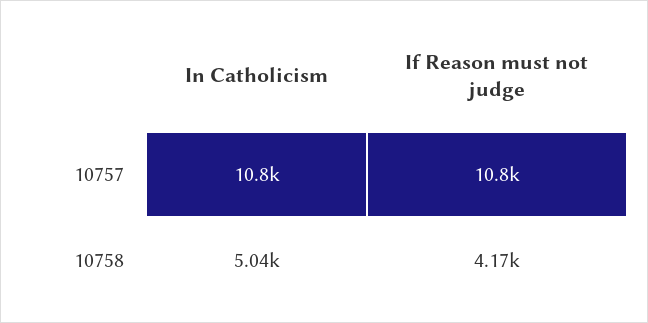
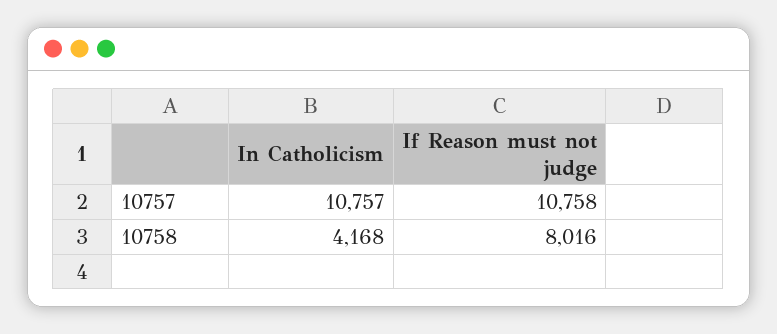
  {
    "In Catholicism": {
      "10757": 10757,
-     "10758": 5040
+     "10758": 4168
    },
    "If Reason must not judge": {
      "10757": 10758,
-     "10758": 4170
+     "10758": 8016
    }
  }

